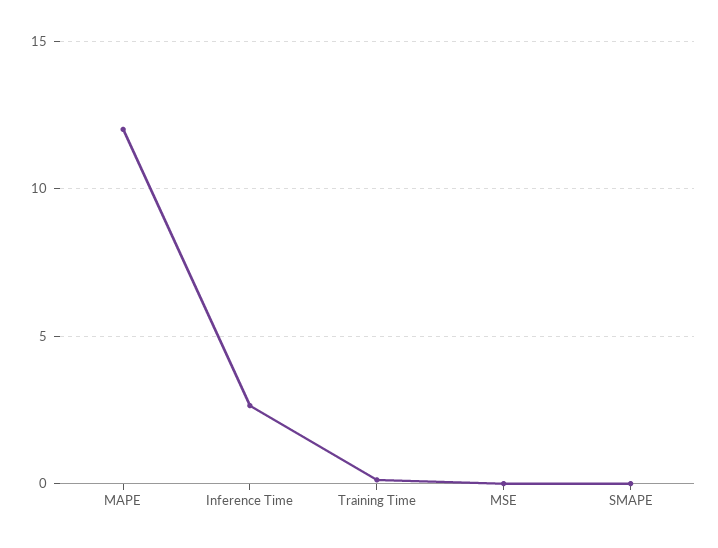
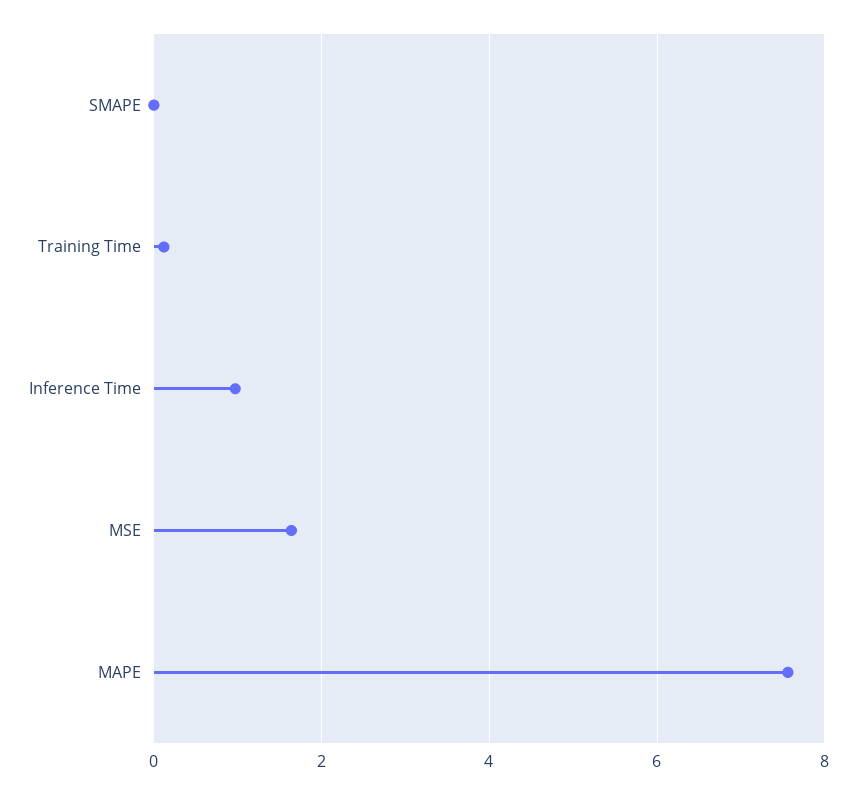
  {
-   "MAPE": 12,
+   "MAPE": 7.6,
-   "Inference Time": 2.5,
+   "Inference Time": 1,
    "Training Time": 0.2,
-   "MSE": 0,
+   "MSE": 1.6,
    "SMAPE": 0
  }

